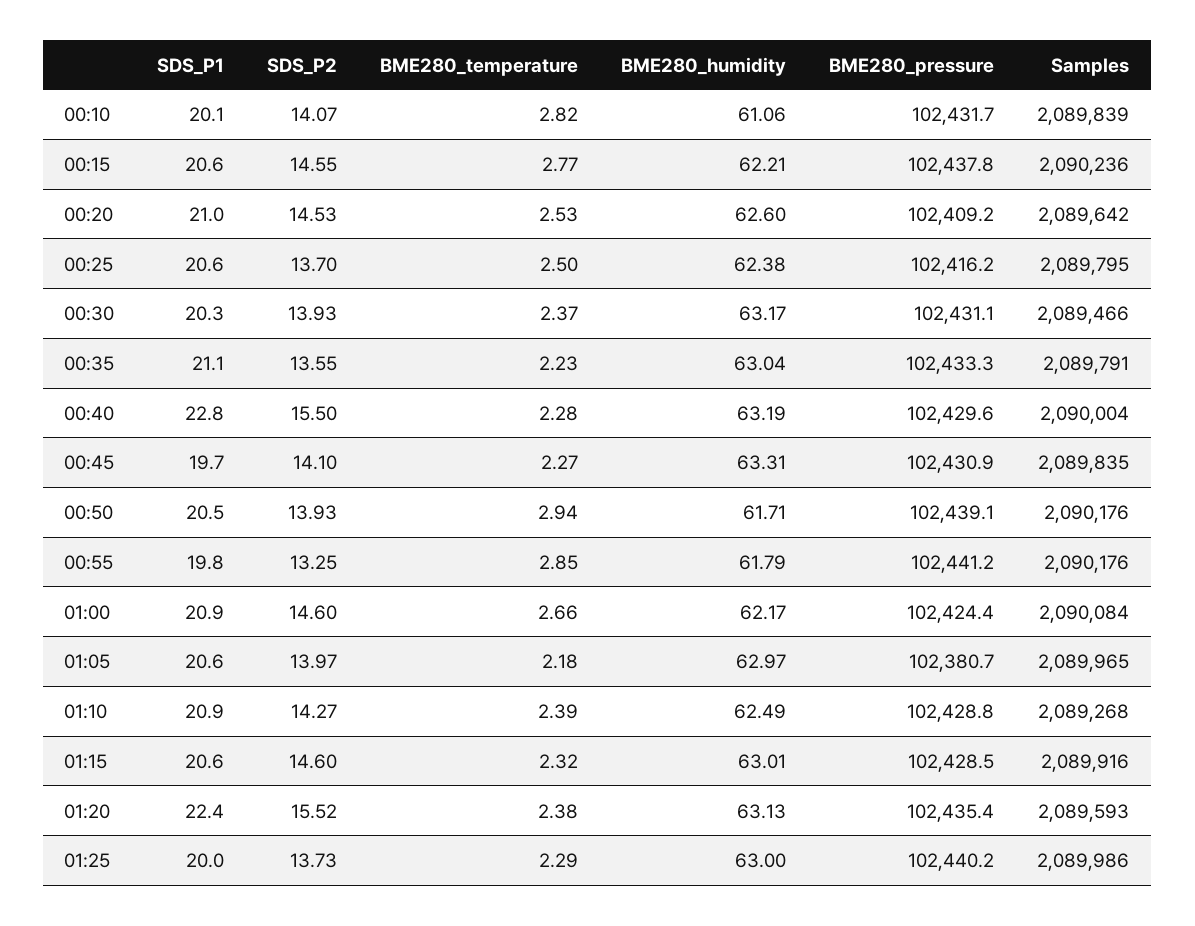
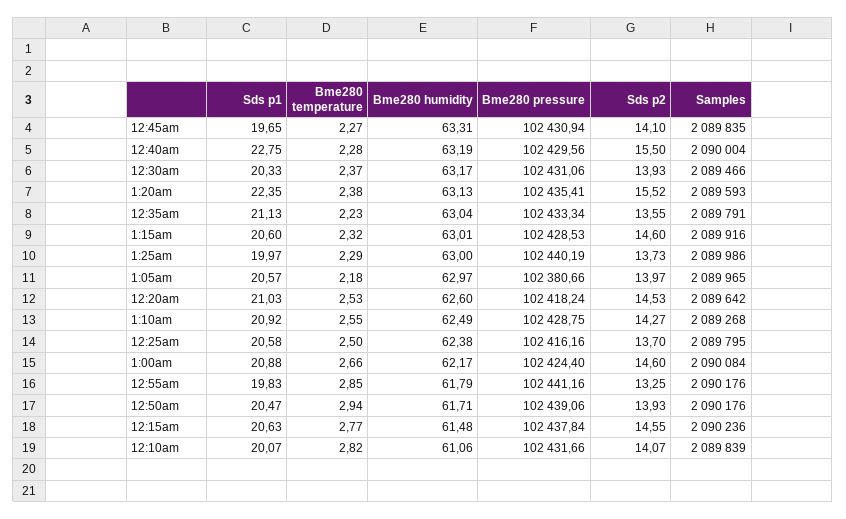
  {
    "SDS_P1": {
      "00:10": 20.07,
      "00:15": 20.63,
      "00:20": 21.03,
      "00:25": 20.58,
      "00:30": 20.33,
      "00:35": 21.13,
      "00:40": 22.75,
      "00:45": 19.65,
      "00:50": 20.47,
      "00:55": 19.83,
      "01:00": 20.88,
      "01:05": 20.57,
      "01:10": 20.92,
      "01:15": 20.6,
      "01:20": 22.35,
      "01:25": 19.97
    },
    "SDS_P2": {
      "00:10": 14.07,
      "00:15": 14.55,
      "00:20": 14.53,
      "00:25": 13.7,
      "00:30": 13.93,
      "00:35": 13.55,
      "00:40": 15.5,
      "00:45": 14.1,
      "00:50": 13.93,
      "00:55": 13.25,
      "01:00": 14.6,
      "01:05": 13.97,
      "01:10": 14.27,
      "01:15": 14.6,
      "01:20": 15.52,
      "01:25": 13.73
    },
    "BME280_temperature": {
      "00:10": 2.82,
      "00:15": 2.77,
      "00:20": 2.53,
      "00:25": 2.5,
      "00:30": 2.37,
      "00:35": 2.23,
      "00:40": 2.28,
      "00:45": 2.27,
      "00:50": 2.94,
      "00:55": 2.85,
      "01:00": 2.66,
      "01:05": 2.18,
-     "01:10": 2.39,
+     "01:10": 2.55,
      "01:15": 2.32,
      "01:20": 2.38,
      "01:25": 2.29
    },
    "BME280_humidity": {
      "00:10": 61.06,
-     "00:15": 62.21,
+     "00:15": 61.48,
      "00:20": 62.6,
      "00:25": 62.38,
      "00:30": 63.17,
      "00:35": 63.04,
      "00:40": 63.19,
      "00:45": 63.31,
      "00:50": 61.71,
      "00:55": 61.79,
      "01:00": 62.17,
      "01:05": 62.97,
      "01:10": 62.49,
      "01:15": 63.01,
      "01:20": 63.13,
      "01:25": 63
    },
    "BME280_pressure": {
      "00:10": 102431.66,
      "00:15": 102437.84,
-     "00:20": 102409.2,
+     "00:20": 102418.24,
      "00:25": 102416.16,
      "00:30": 102431.06,
      "00:35": 102433.34,
      "00:40": 102429.56,
      "00:45": 102430.94,
      "00:50": 102439.06,
      "00:55": 102441.16,
      "01:00": 102424.4,
      "01:05": 102380.66,
      "01:10": 102428.75,
      "01:15": 102428.53,
      "01:20": 102435.41,
      "01:25": 102440.19
    },
    "Samples": {
      "00:10": 2089839,
      "00:15": 2090236,
      "00:20": 2089642,
      "00:25": 2089795,
      "00:30": 2089466,
      "00:35": 2089791,
      "00:40": 2090004,
      "00:45": 2089835,
      "00:50": 2090176,
      "00:55": 2090176,
      "01:00": 2090084,
      "01:05": 2089965,
      "01:10": 2089268,
      "01:15": 2089916,
      "01:20": 2089593,
      "01:25": 2089986
    }
  }

